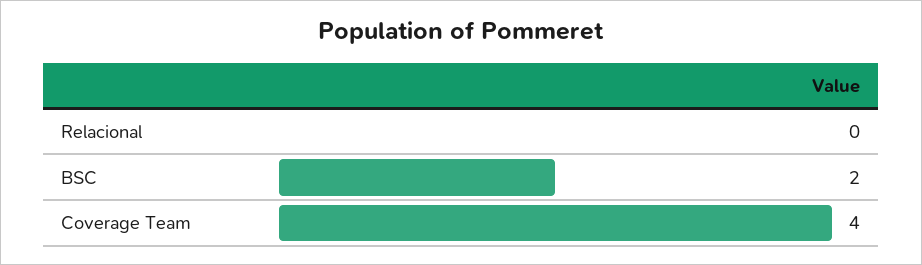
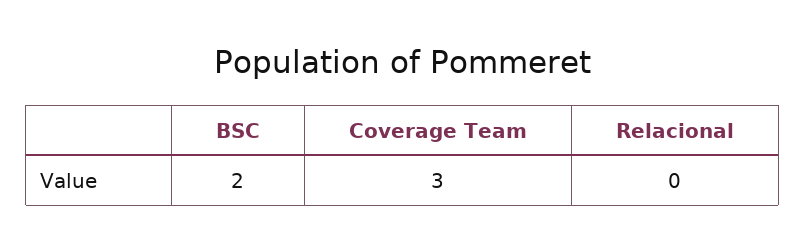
  {
    "Relacional": 0,
    "BSC": 2,
-   "Coverage Team": 4
+   "Coverage Team": 3
  }

